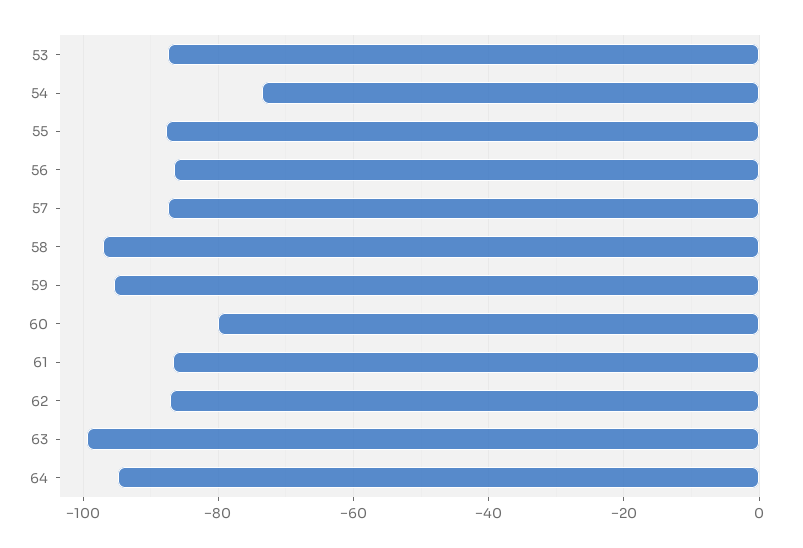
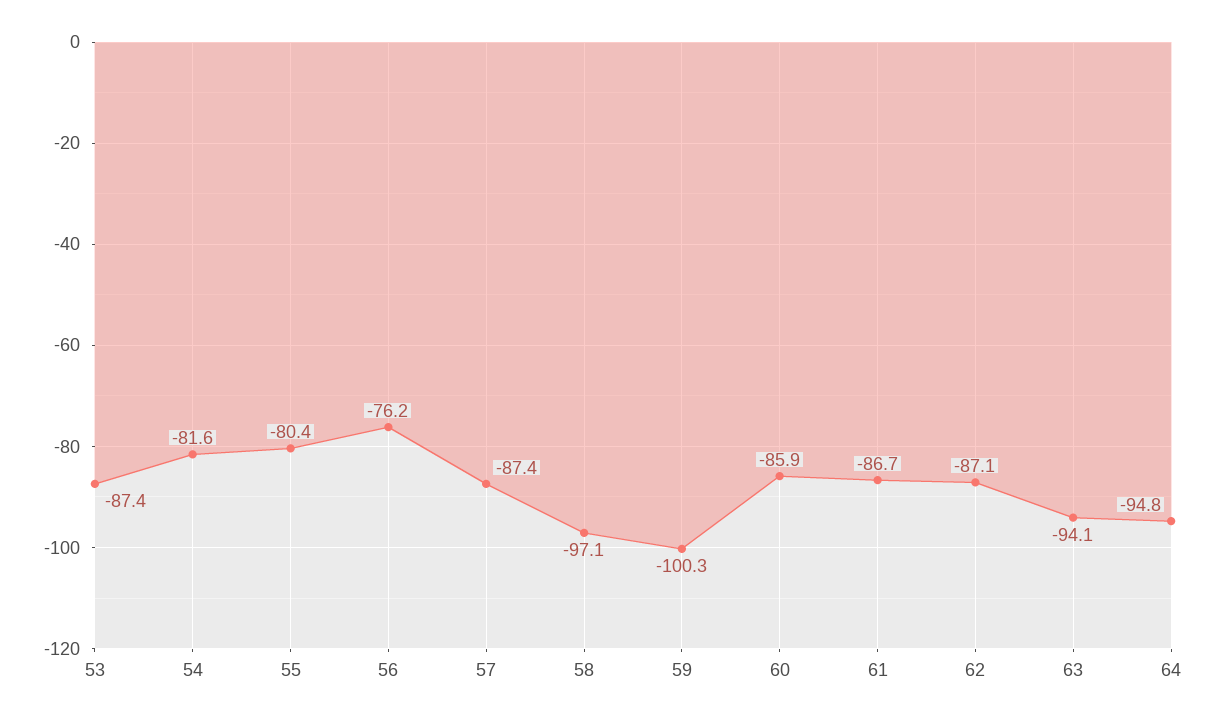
  {
    "53": -87.4,
-   "54": -74,
+   "54": -81.6,
-   "55": -88,
+   "55": -80.4,
-   "56": -86,
+   "56": -76.2,
    "57": -87.4,
    "58": -97.1,
-   "59": -96,
+   "59": -100.3,
-   "60": -80,
+   "60": -85.9,
    "61": -86.7,
    "62": -87.1,
-   "63": -100,
+   "63": -94.1,
    "64": -94.8
  }

